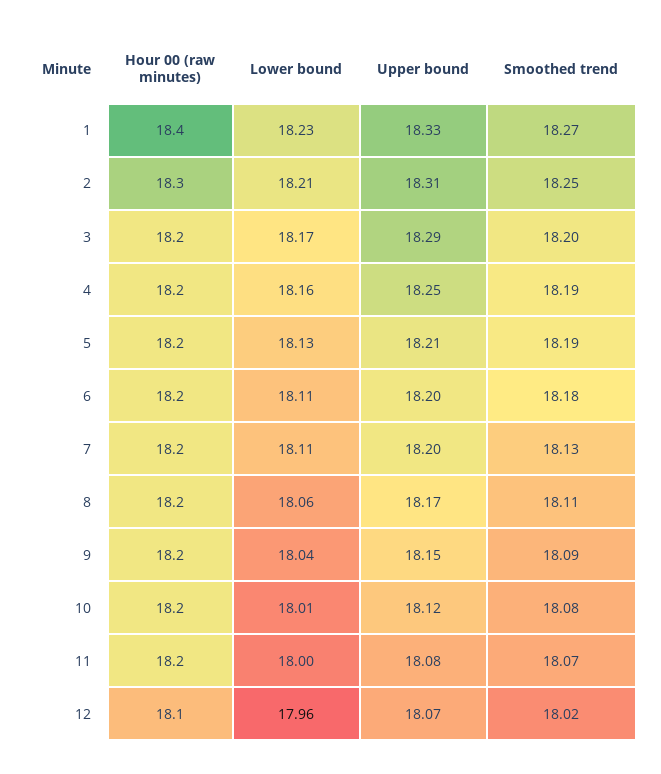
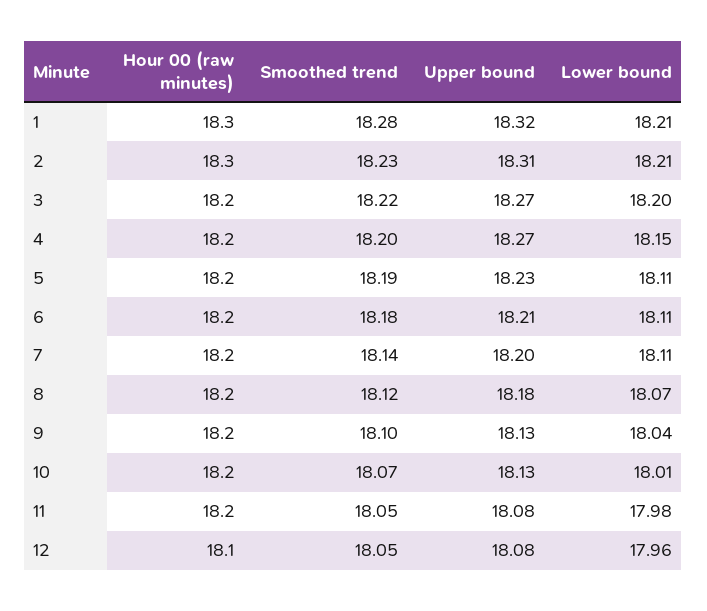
  {
    "Hour 00 (raw minutes)": {
-     "1": 18.4,
+     "1": 18.3,
      "2": 18.3,
      "3": 18.2,
      "4": 18.2,
      "5": 18.2,
      "6": 18.2,
      "7": 18.2,
      "8": 18.2,
      "9": 18.2,
      "10": 18.2,
      "11": 18.2,
      "12": 18.1
    },
    "Lower bound": {
-     "1": 18.23,
+     "1": 18.21,
      "2": 18.21,
-     "3": 18.17,
+     "3": 18.2,
-     "4": 18.16,
+     "4": 18.15,
-     "5": 18.13,
+     "5": 18.11,
      "6": 18.11,
      "7": 18.11,
-     "8": 18.06,
+     "8": 18.07,
      "9": 18.04,
      "10": 18.01,
-     "11": 18,
+     "11": 17.98,
      "12": 17.96
    },
    "Upper bound": {
-     "1": 18.33,
+     "1": 18.32,
      "2": 18.31,
-     "3": 18.29,
+     "3": 18.27,
-     "4": 18.25,
+     "4": 18.27,
-     "5": 18.21,
+     "5": 18.23,
-     "6": 18.2,
+     "6": 18.21,
      "7": 18.2,
-     "8": 18.17,
+     "8": 18.18,
-     "9": 18.15,
+     "9": 18.13,
-     "10": 18.12,
+     "10": 18.13,
      "11": 18.08,
-     "12": 18.07
+     "12": 18.08
    },
    "Smoothed trend": {
-     "1": 18.27,
+     "1": 18.28,
-     "2": 18.25,
+     "2": 18.23,
-     "3": 18.2,
+     "3": 18.22,
-     "4": 18.19,
+     "4": 18.2,
      "5": 18.19,
      "6": 18.18,
-     "7": 18.13,
+     "7": 18.14,
-     "8": 18.11,
+     "8": 18.12,
-     "9": 18.09,
+     "9": 18.1,
-     "10": 18.08,
+     "10": 18.07,
-     "11": 18.07,
+     "11": 18.05,
-     "12": 18.02
+     "12": 18.05
    }
  }

